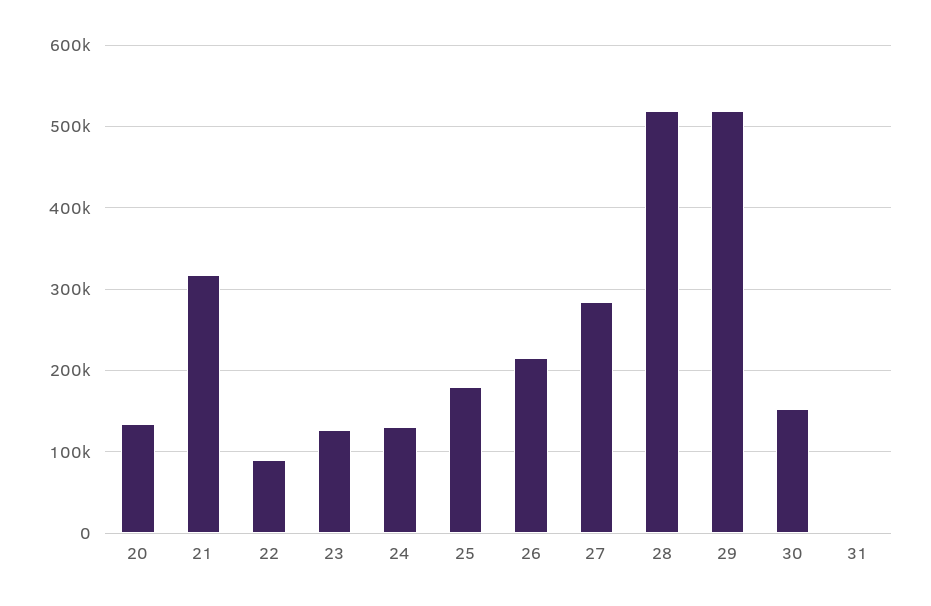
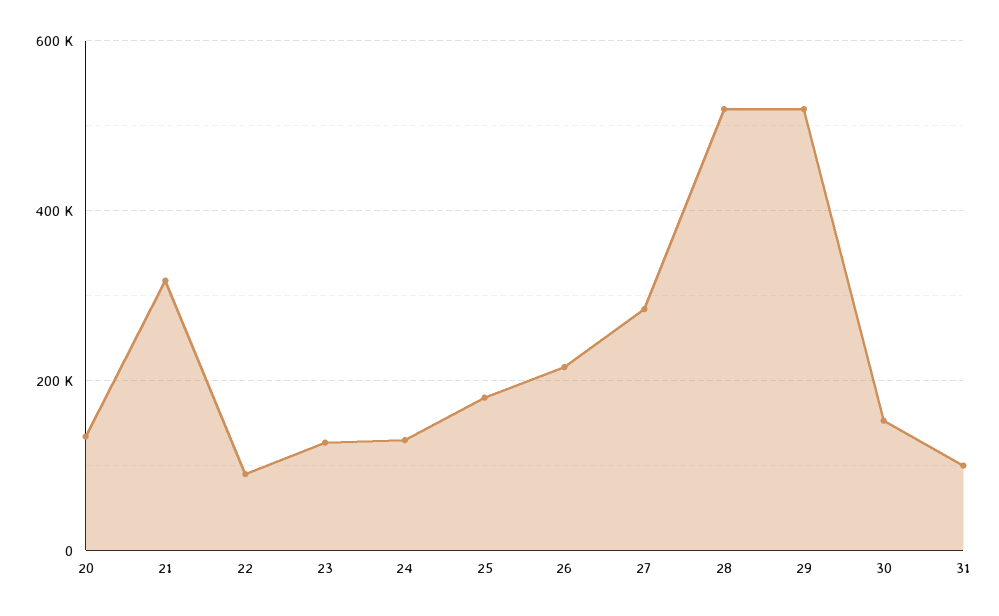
  {
    "20": 130000,
    "21": 320000,
    "22": 90000,
    "23": 130000,
    "24": 130000,
    "25": 180000,
    "26": 220000,
    "27": 280000,
    "28": 520000,
    "29": 520000,
    "30": 150000,
-   "31": 0
+   "31": 100000
  }

